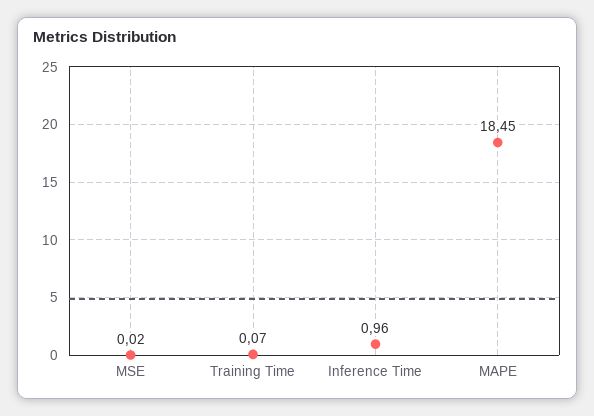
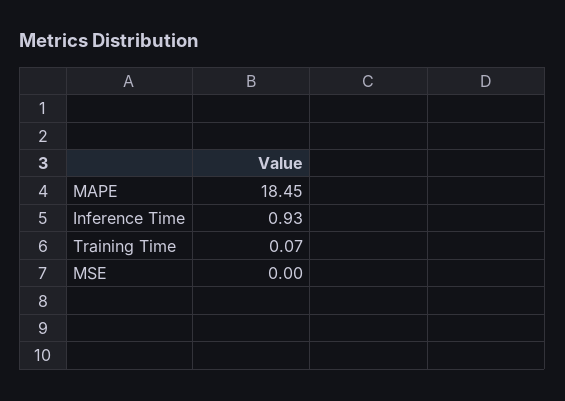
  {
-   "MSE": 0.02,
+   "MSE": 0,
    "Training Time": 0.07,
-   "Inference Time": 0.96,
+   "Inference Time": 0.93,
    "MAPE": 18.45
  }

